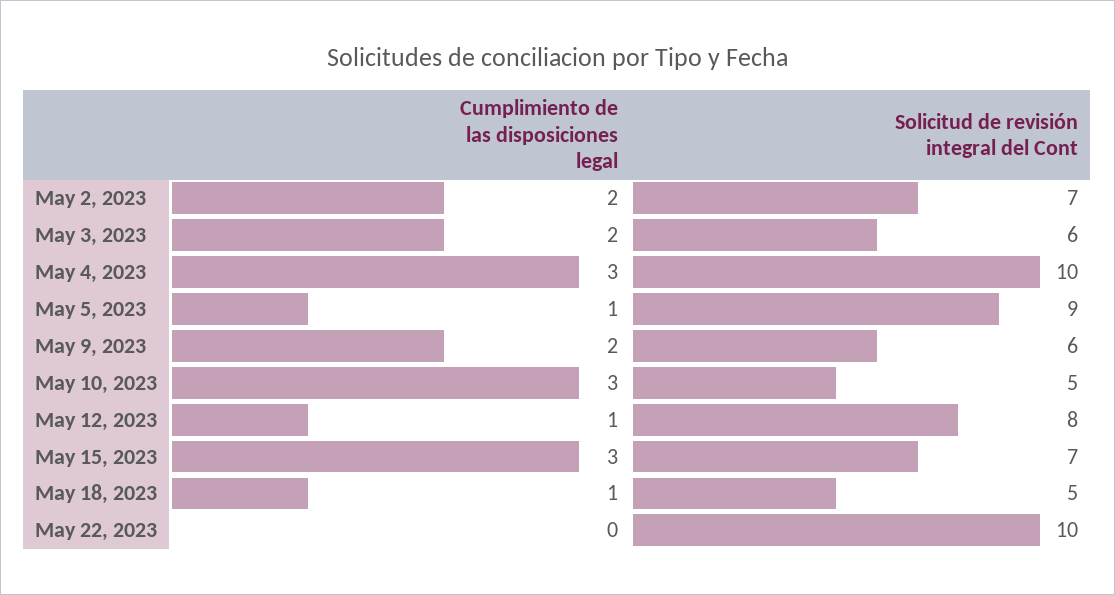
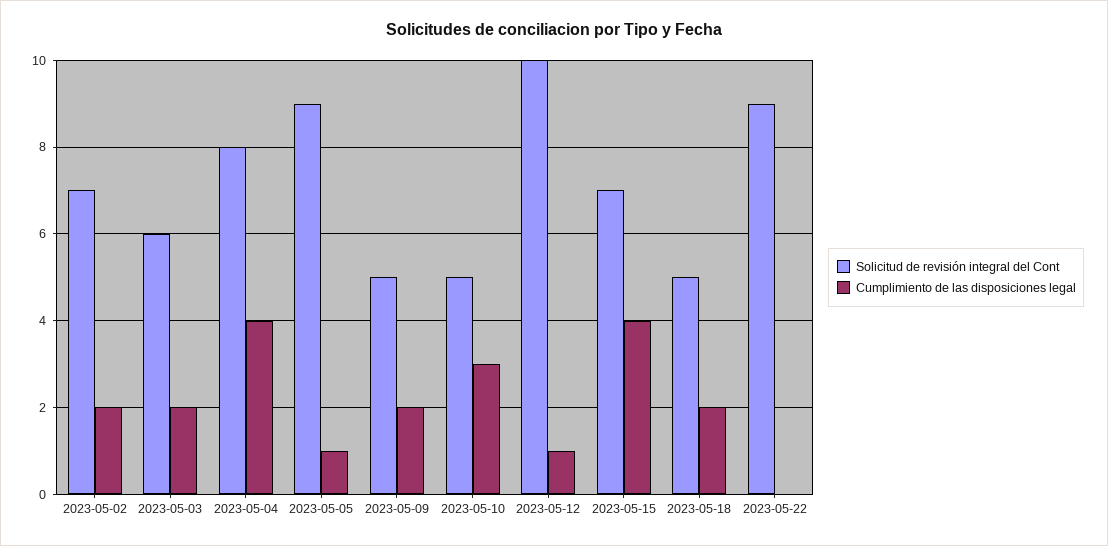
  {
    "Cumplimiento de las disposiciones legal": {
      "May 2, 2023": 2,
      "May 3, 2023": 2,
-     "May 4, 2023": 3,
+     "May 4, 2023": 4,
      "May 5, 2023": 1,
      "May 9, 2023": 2,
      "May 10, 2023": 3,
      "May 12, 2023": 1,
-     "May 15, 2023": 3,
+     "May 15, 2023": 4,
-     "May 18, 2023": 1,
+     "May 18, 2023": 2,
      "May 22, 2023": 0
    },
    "Solicitud de revisión integral del Cont": {
      "May 2, 2023": 7,
      "May 3, 2023": 6,
-     "May 4, 2023": 10,
+     "May 4, 2023": 8,
      "May 5, 2023": 9,
-     "May 9, 2023": 6,
+     "May 9, 2023": 5,
      "May 10, 2023": 5,
-     "May 12, 2023": 8,
+     "May 12, 2023": 10,
      "May 15, 2023": 7,
      "May 18, 2023": 5,
-     "May 22, 2023": 10
+     "May 22, 2023": 9
    }
  }

